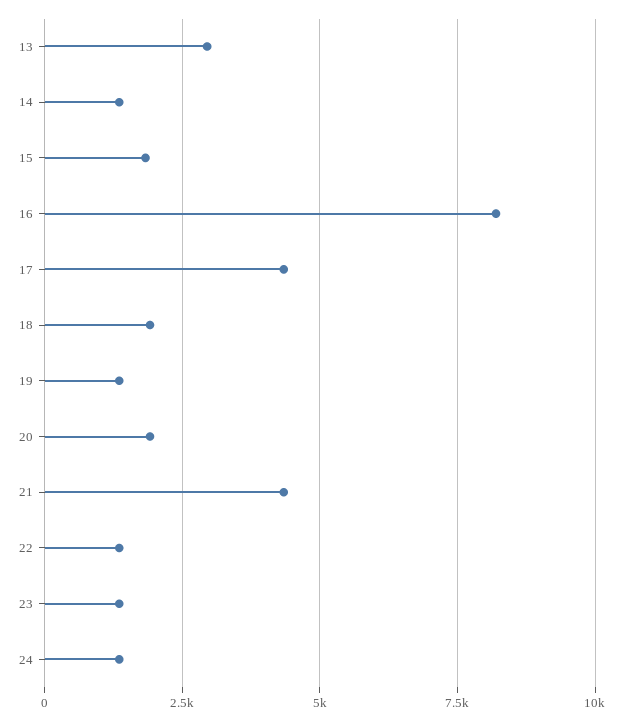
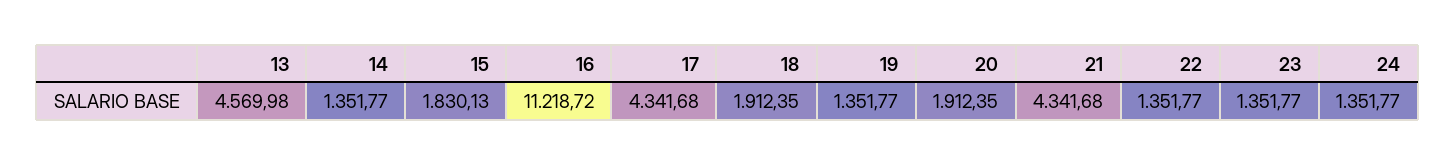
  {
-   "13": 3000,
+   "13": 4569.98,
    "14": 1351.77,
    "15": 1830.13,
-   "16": 8250,
+   "16": 11218.72,
    "17": 4341.68,
    "18": 1912.35,
    "19": 1351.77,
    "20": 1912.35,
    "21": 4341.68,
    "22": 1351.77,
    "23": 1351.77,
    "24": 1351.77
  }

